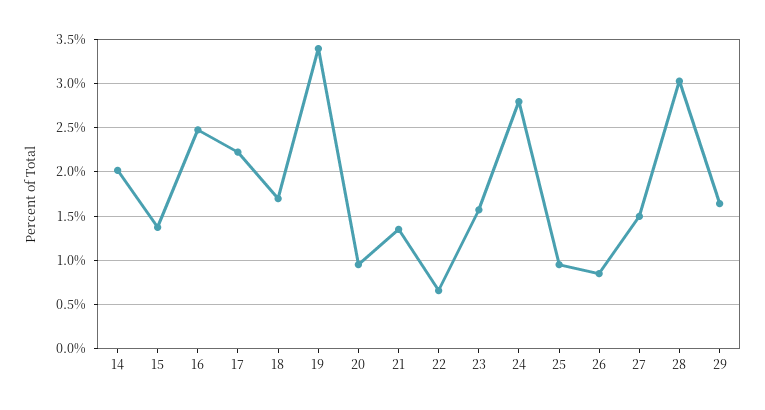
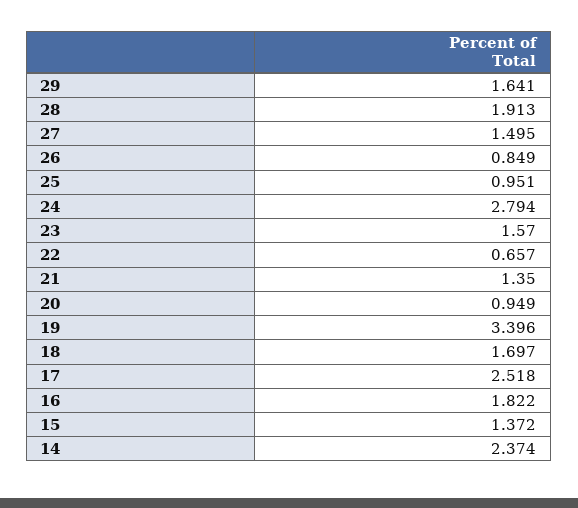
  {
-   "14": 2,
+   "14": 2.374,
    "15": 1.372,
-   "16": 2.5,
+   "16": 1.822,
-   "17": 2.2,
+   "17": 2.518,
    "18": 1.697,
    "19": 3.396,
    "20": 0.949,
    "21": 1.35,
    "22": 0.657,
    "23": 1.57,
    "24": 2.794,
    "25": 0.951,
    "26": 0.849,
    "27": 1.495,
-   "28": 3,
+   "28": 1.913,
    "29": 1.641
  }

